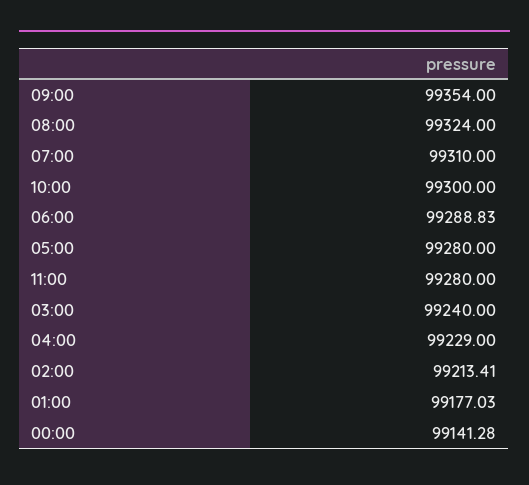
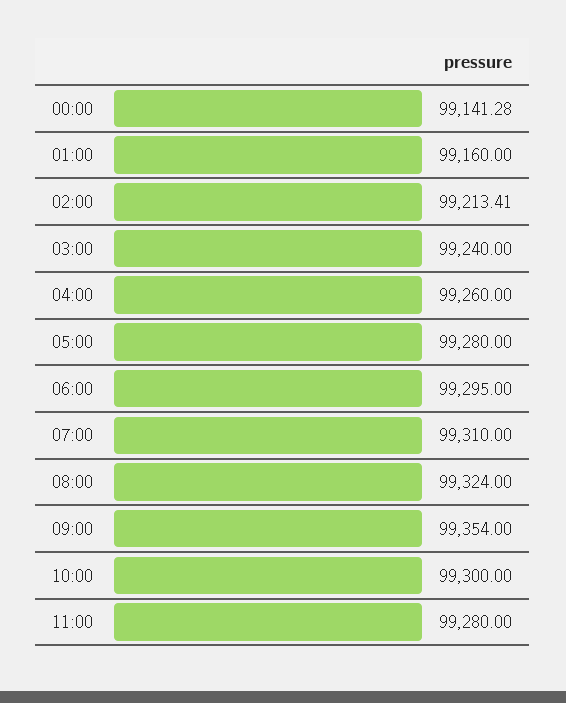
  {
    "09:00": 99354,
    "08:00": 99324,
    "07:00": 99310,
    "10:00": 99300,
-   "06:00": 99288.83,
+   "06:00": 99295,
    "05:00": 99280,
    "11:00": 99280,
    "03:00": 99240,
-   "04:00": 99229,
+   "04:00": 99260,
    "02:00": 99213.41,
-   "01:00": 99177.03,
+   "01:00": 99160,
    "00:00": 99141.28
  }

